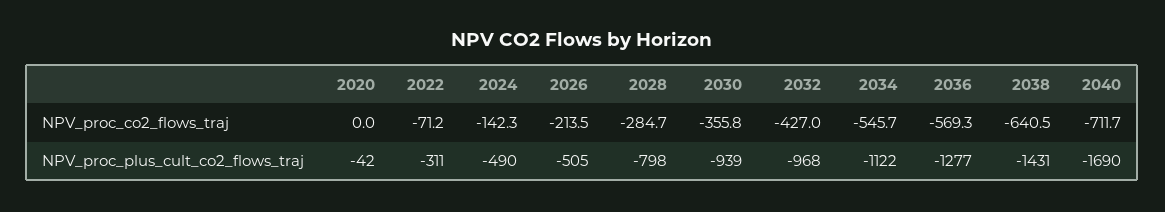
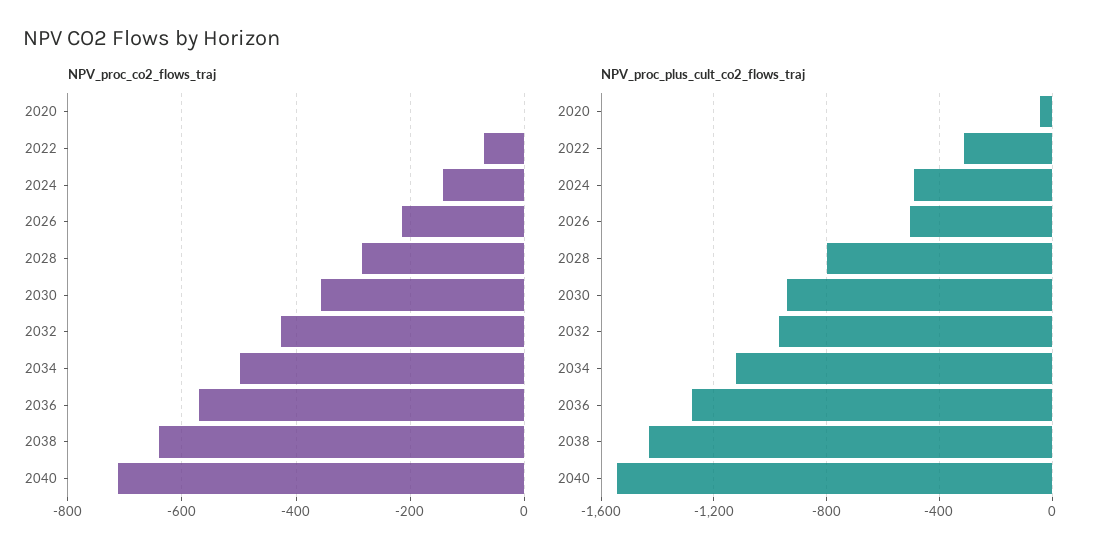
  {
    "NPV_proc_co2_flows_traj": {
      "2020": 0,
      "2022": -71.2,
      "2024": -142.3,
      "2026": -213.5,
      "2028": -284.7,
      "2030": -355.8,
      "2032": -427,
-     "2034": -545.7,
+     "2034": -500,
      "2036": -569.3,
      "2038": -640.5,
      "2040": -711.7
    },
    "NPV_proc_plus_cult_co2_flows_traj": {
      "2020": -42,
      "2022": -311,
      "2024": -490,
      "2026": -505,
      "2028": -798,
      "2030": -939,
      "2032": -968,
      "2034": -1122,
      "2036": -1277,
      "2038": -1431,
-     "2040": -1690
+     "2040": -1550
    }
  }

